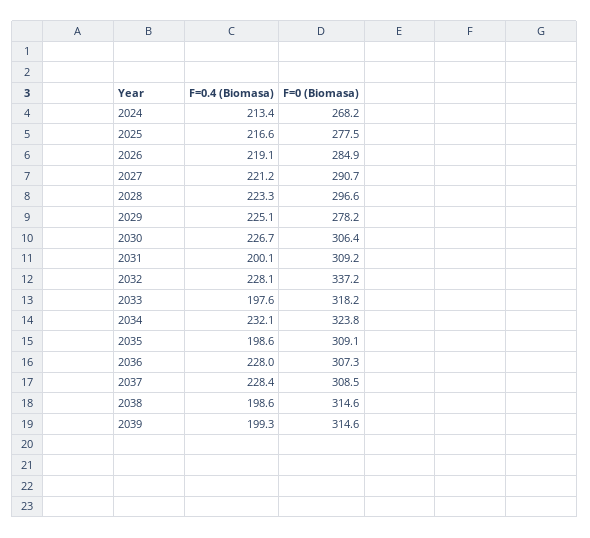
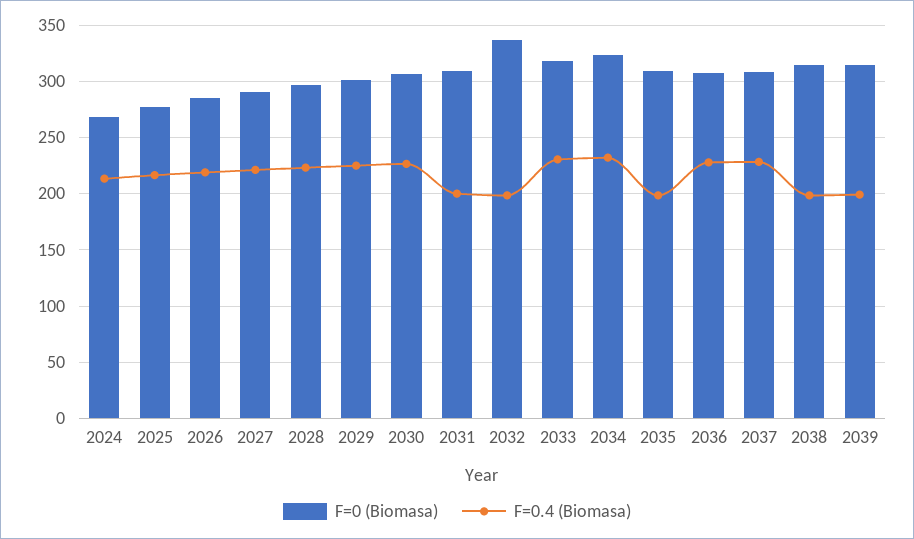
  {
    "F=0.4 (Biomasa)": {
      "2024": 213.4,
      "2025": 216.6,
      "2026": 219.1,
      "2027": 221.2,
      "2028": 223.3,
      "2029": 225.1,
      "2030": 226.7,
      "2031": 200.1,
-     "2032": 228.1,
+     "2032": 200,
-     "2033": 197.6,
+     "2033": 230,
      "2034": 232.1,
      "2035": 198.6,
      "2036": 228,
      "2037": 228.4,
      "2038": 198.6,
      "2039": 199.3
    },
    "F=0 (Biomasa)": {
      "2024": 268.2,
      "2025": 277.5,
      "2026": 284.9,
      "2027": 290.7,
      "2028": 296.6,
-     "2029": 278.2,
+     "2029": 300,
      "2030": 306.4,
      "2031": 309.2,
      "2032": 337.2,
      "2033": 318.2,
      "2034": 323.8,
      "2035": 309.1,
      "2036": 307.3,
      "2037": 308.5,
      "2038": 314.6,
      "2039": 314.6
    }
  }

